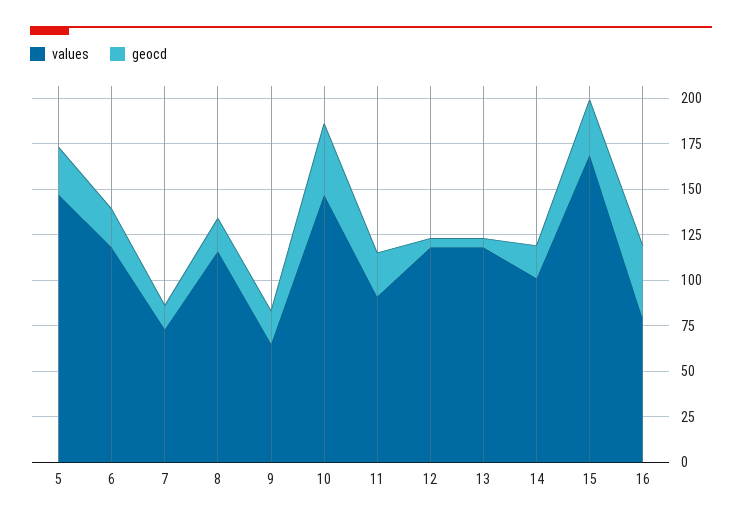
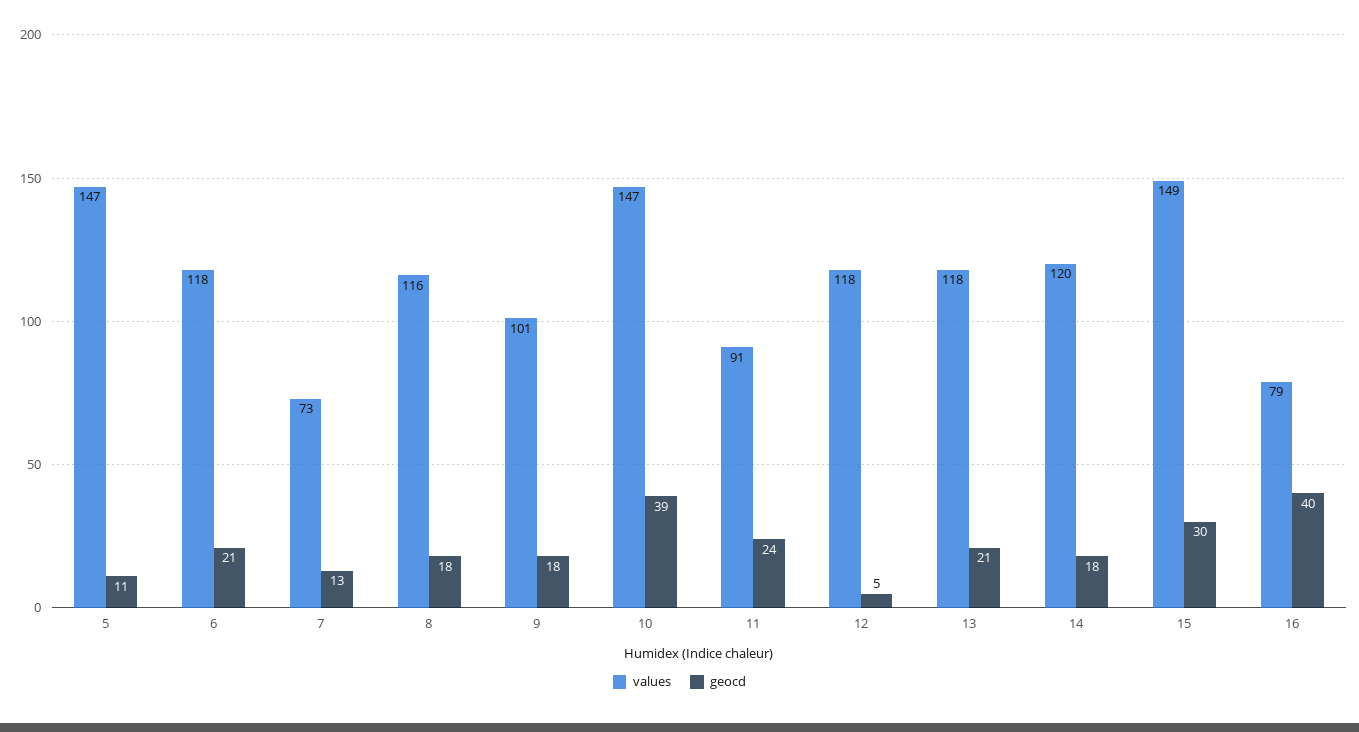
  {
    "values": {
      "5": 147,
      "6": 118,
      "7": 73,
      "8": 116,
-     "9": 65,
+     "9": 101,
      "10": 147,
      "11": 91,
      "12": 118,
      "13": 118,
-     "14": 100,
+     "14": 120,
-     "15": 170,
+     "15": 149,
      "16": 79
    },
    "geocd": {
-     "5": 25,
+     "5": 11,
      "6": 21,
      "7": 13,
      "8": 18,
      "9": 18,
      "10": 39,
      "11": 24,
      "12": 5,
-     "13": 5,
+     "13": 21,
      "14": 18,
      "15": 30,
      "16": 40
    }
  }

